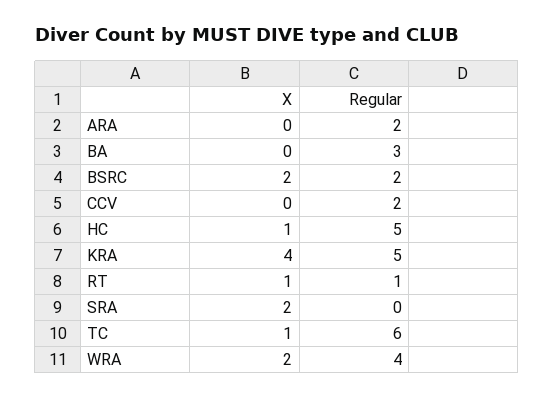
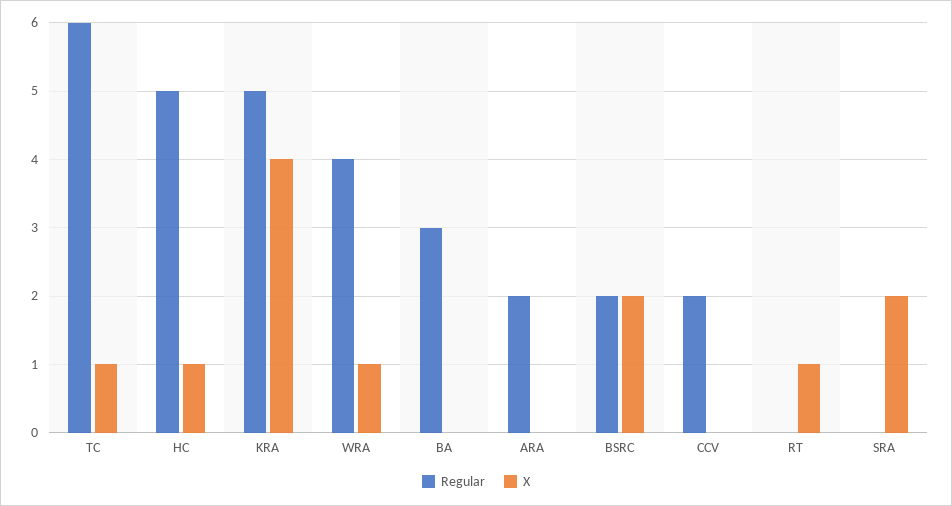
  {
    "X": {
      "ARA": 0,
      "BA": 0,
      "BSRC": 2,
      "CCV": 0,
      "HC": 1,
      "KRA": 4,
      "RT": 1,
      "SRA": 2,
      "TC": 1,
-     "WRA": 2
+     "WRA": 1
    },
    "Regular": {
      "ARA": 2,
      "BA": 3,
      "BSRC": 2,
      "CCV": 2,
      "HC": 5,
      "KRA": 5,
-     "RT": 1,
+     "RT": 0,
      "SRA": 0,
      "TC": 6,
      "WRA": 4
    }
  }

